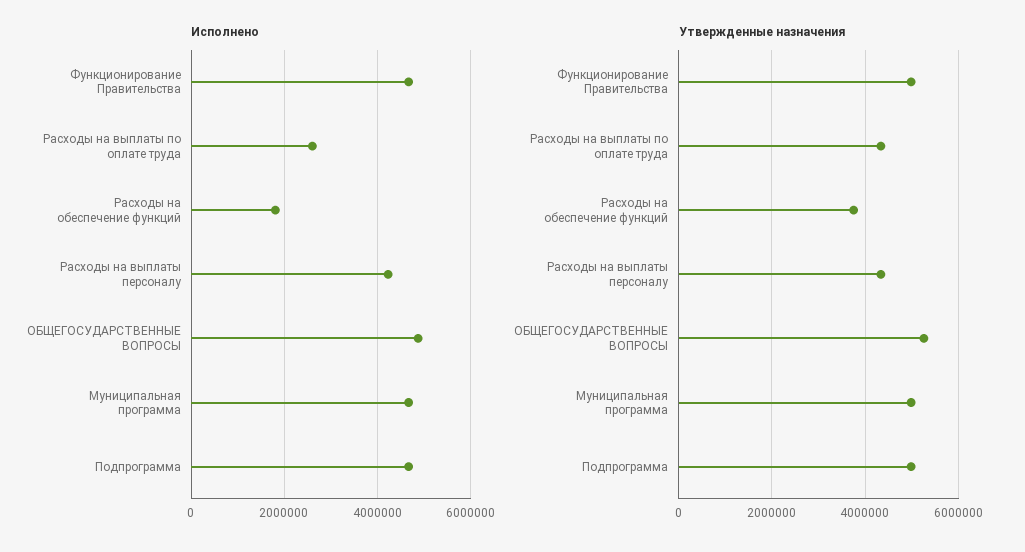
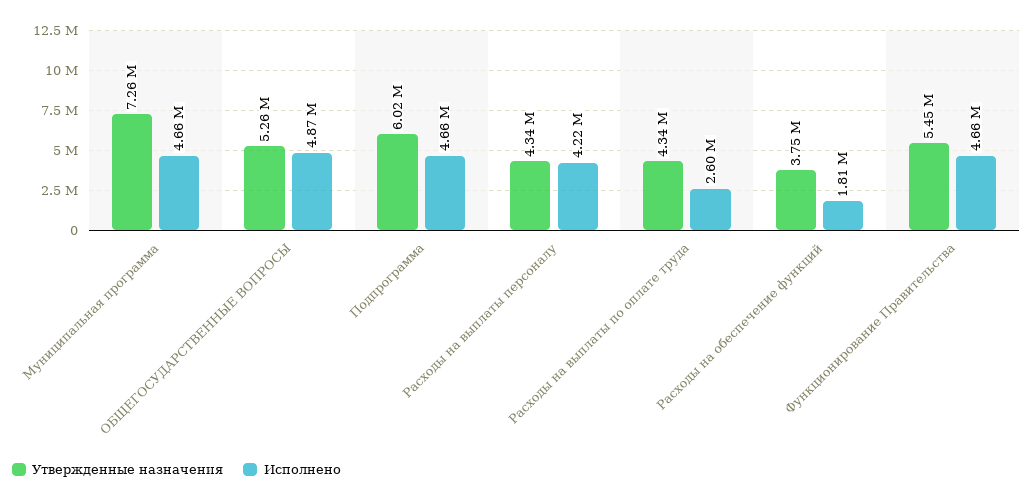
  {
    "Исполнено": {
      "Функционирование Правительства": 4660000,
      "Расходы на выплаты по оплате труда": 2600000,
      "Расходы на обеспечение функций": 1810000,
      "Расходы на выплаты персоналу": 4220000,
      "ОБЩЕГОСУДАРСТВЕННЫЕ ВОПРОСЫ": 4870000,
      "Муниципальная программа": 4660000,
      "Подпрограмма": 4660000
    },
    "Утвержденные назначения": {
-     "Функционирование Правительства": 5000000,
+     "Функционирование Правительства": 5450000,
      "Расходы на выплаты по оплате труда": 4340000,
      "Расходы на обеспечение функций": 3750000,
      "Расходы на выплаты персоналу": 4340000,
      "ОБЩЕГОСУДАРСТВЕННЫЕ ВОПРОСЫ": 5260000,
-     "Муниципальная программа": 5000000,
+     "Муниципальная программа": 7260000,
-     "Подпрограмма": 5000000
+     "Подпрограмма": 6020000
    }
  }

